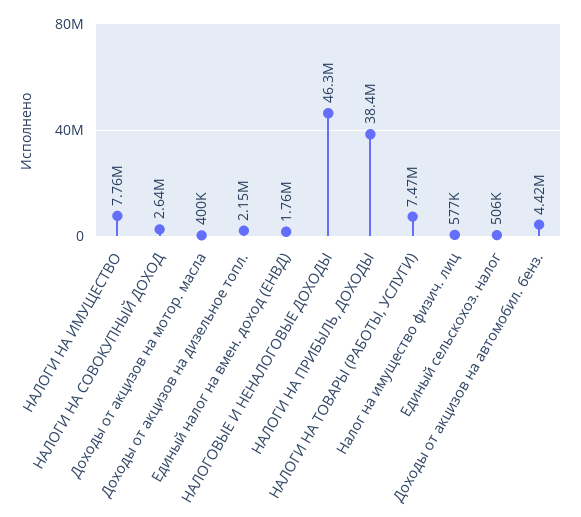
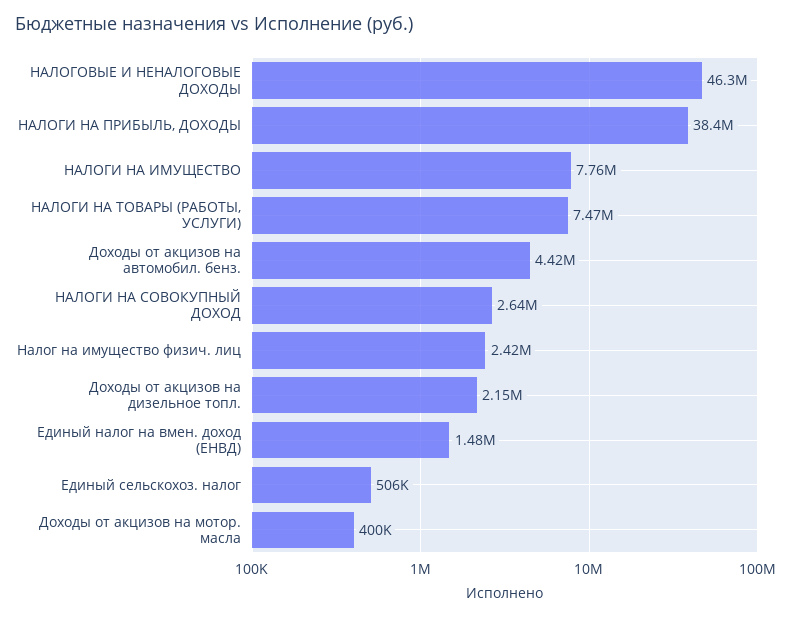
  {
    "НАЛОГИ НА ИМУЩЕСТВО": 7760000,
    "НАЛОГИ НА СОВОКУПНЫЙ ДОХОД": 2640000,
    "Доходы от акцизов на мотор. масла": 400000,
    "Доходы от акцизов на дизельное топл.": 2150000,
-   "Единый налог на вмен. доход (ЕНВД)": 1760000,
+   "Единый налог на вмен. доход (ЕНВД)": 1480000,
    "НАЛОГОВЫЕ И НЕНАЛОГОВЫЕ ДОХОДЫ": 46300000,
    "НАЛОГИ НА ПРИБЫЛЬ, ДОХОДЫ": 38400000,
    "НАЛОГИ НА ТОВАРЫ (РАБОТЫ, УСЛУГИ)": 7470000,
-   "Налог на имущество физич. лиц": 577000,
+   "Налог на имущество физич. лиц": 2420000,
    "Единый сельскохоз. налог": 506000,
    "Доходы от акцизов на автомобил. бенз.": 4420000
  }

